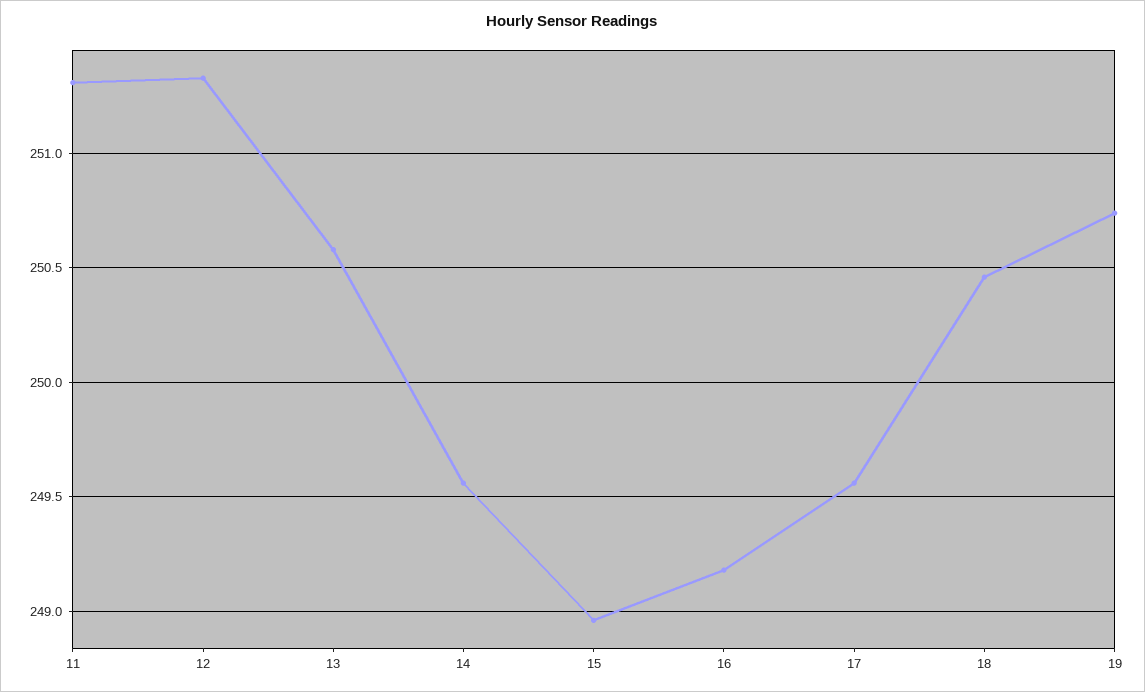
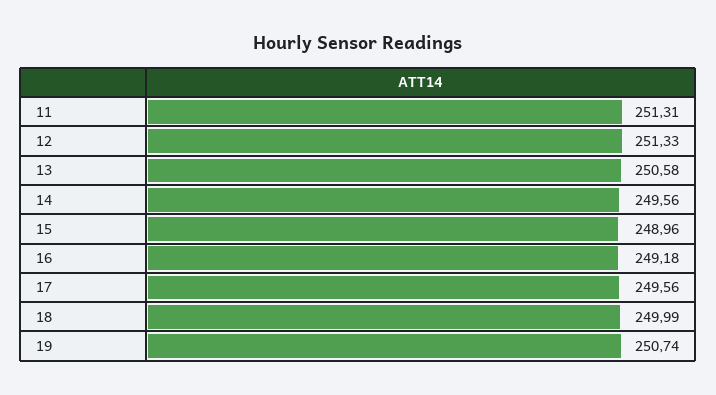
  {
    "11": 251.31,
    "12": 251.33,
    "13": 250.58,
    "14": 249.56,
    "15": 248.96,
    "16": 249.18,
    "17": 249.56,
-   "18": 250.45,
+   "18": 249.99,
    "19": 250.74
  }

